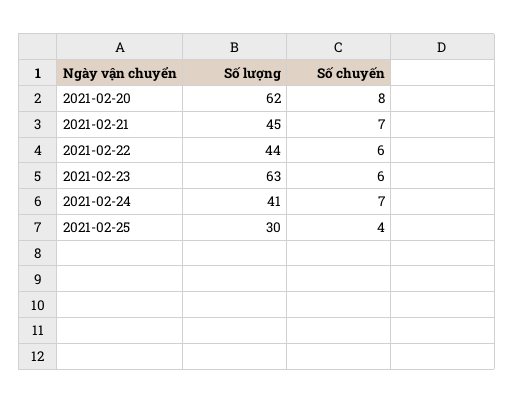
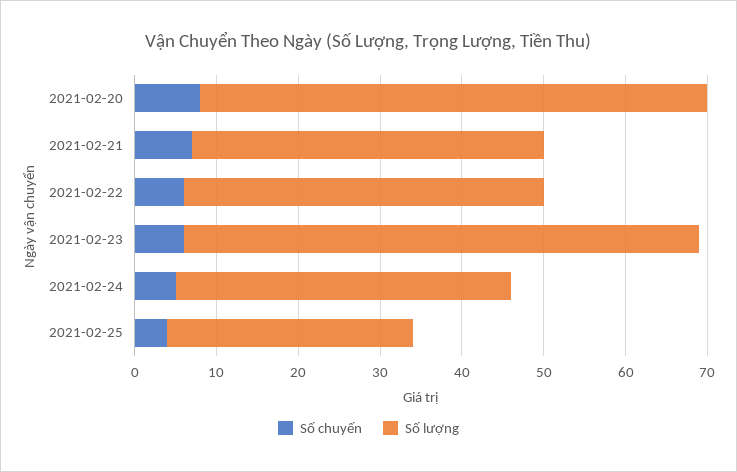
  {
    "Số lượng": {
      "2021-02-20": 62,
-     "2021-02-21": 45,
+     "2021-02-21": 43,
      "2021-02-22": 44,
      "2021-02-23": 63,
      "2021-02-24": 41,
      "2021-02-25": 30
    },
    "Số chuyến": {
      "2021-02-20": 8,
      "2021-02-21": 7,
      "2021-02-22": 6,
      "2021-02-23": 6,
-     "2021-02-24": 7,
+     "2021-02-24": 5,
      "2021-02-25": 4
    }
  }

